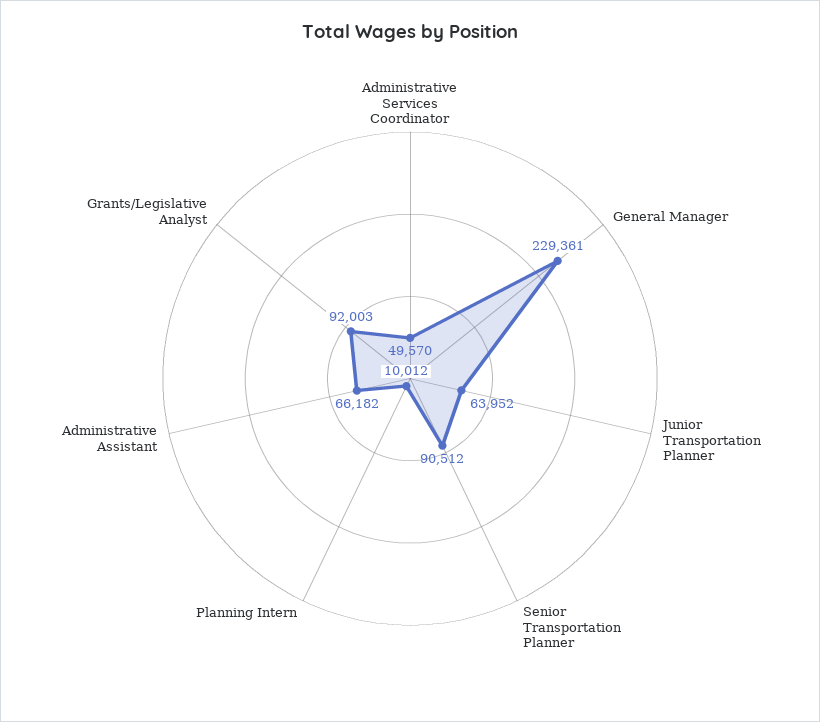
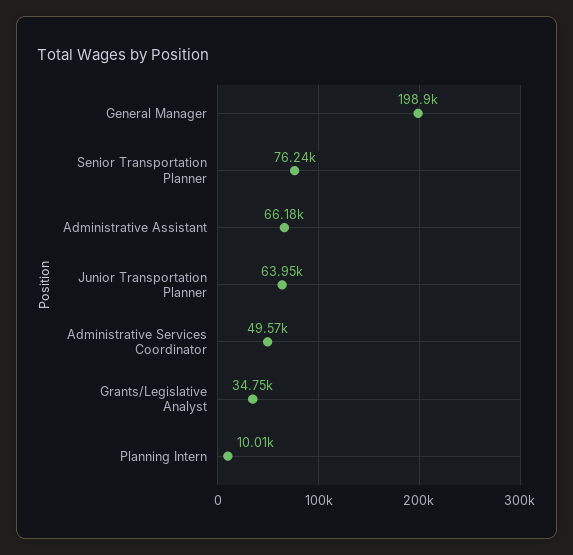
  {
    "Administrative Services Coordinator": 49570,
-   "General Manager": 229361,
+   "General Manager": 198900,
    "Junior Transportation Planner": 63952,
-   "Senior Transportation Planner": 90512,
+   "Senior Transportation Planner": 76240,
    "Planning Intern": 10012,
    "Administrative Assistant": 66182,
-   "Grants/Legislative Analyst": 92003
+   "Grants/Legislative Analyst": 34750
  }

